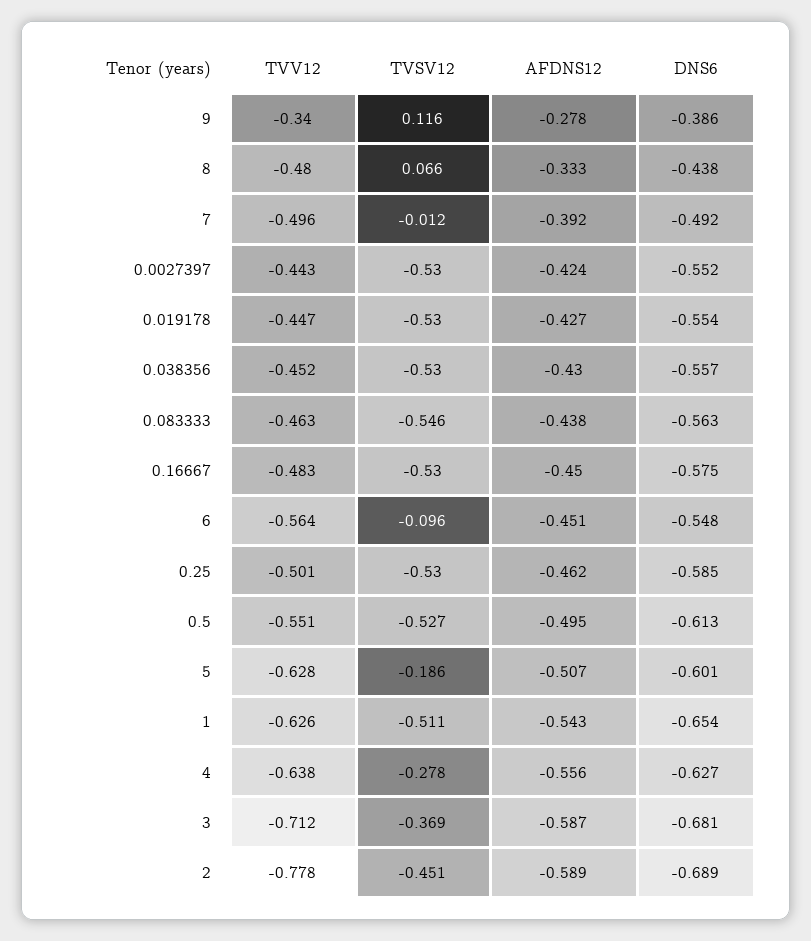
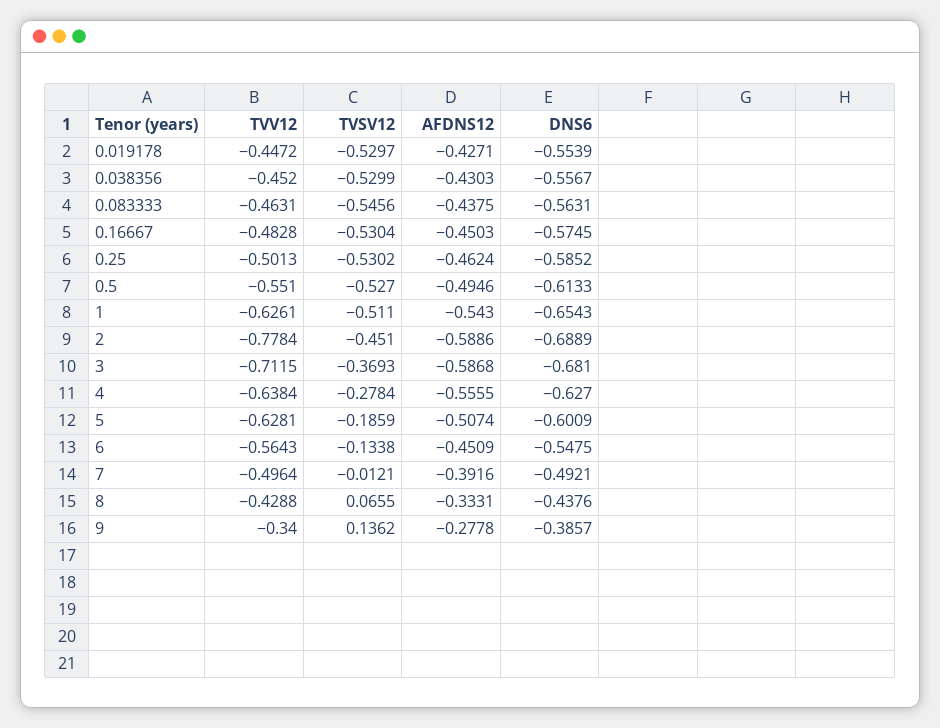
  {
    "TVV12": {
      "9": -0.34,
-     "8": -0.48,
+     "8": -0.4288,
      "7": -0.4964,
-     "0.0027397": -0.443,
      "0.019178": -0.4472,
      "0.038356": -0.452,
      "0.083333": -0.4631,
      "0.16667": -0.4828,
      "6": -0.5643,
      "0.25": -0.5013,
      "0.5": -0.551,
      "5": -0.6281,
      "1": -0.6261,
      "4": -0.6384,
      "3": -0.7115,
      "2": -0.7784
    },
    "TVSV12": {
-     "9": 0.116,
+     "9": 0.1362,
      "8": 0.0655,
      "7": -0.0121,
-     "0.0027397": -0.53,
      "0.019178": -0.5297,
      "0.038356": -0.5299,
      "0.083333": -0.5456,
      "0.16667": -0.5304,
-     "6": -0.096,
+     "6": -0.1338,
      "0.25": -0.5302,
      "0.5": -0.527,
      "5": -0.1859,
      "1": -0.511,
      "4": -0.2784,
      "3": -0.3693,
      "2": -0.451
    },
    "AFDNS12": {
      "9": -0.2778,
      "8": -0.3331,
      "7": -0.3916,
-     "0.0027397": -0.424,
      "0.019178": -0.4271,
      "0.038356": -0.4303,
      "0.083333": -0.4375,
      "0.16667": -0.4503,
      "6": -0.4509,
      "0.25": -0.4624,
      "0.5": -0.4946,
      "5": -0.5074,
      "1": -0.543,
      "4": -0.5555,
      "3": -0.5868,
      "2": -0.5886
    },
    "DNS6": {
      "9": -0.3857,
      "8": -0.4376,
      "7": -0.4921,
-     "0.0027397": -0.552,
      "0.019178": -0.5539,
      "0.038356": -0.5567,
      "0.083333": -0.5631,
      "0.16667": -0.5745,
      "6": -0.5475,
      "0.25": -0.5852,
      "0.5": -0.6133,
      "5": -0.6009,
      "1": -0.6543,
      "4": -0.627,
      "3": -0.681,
      "2": -0.6889
    }
  }

